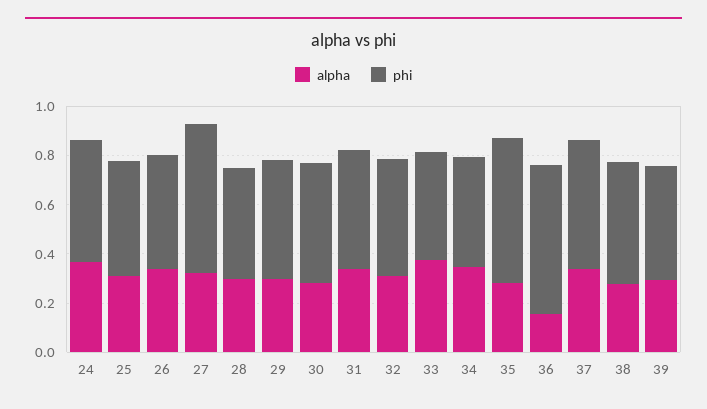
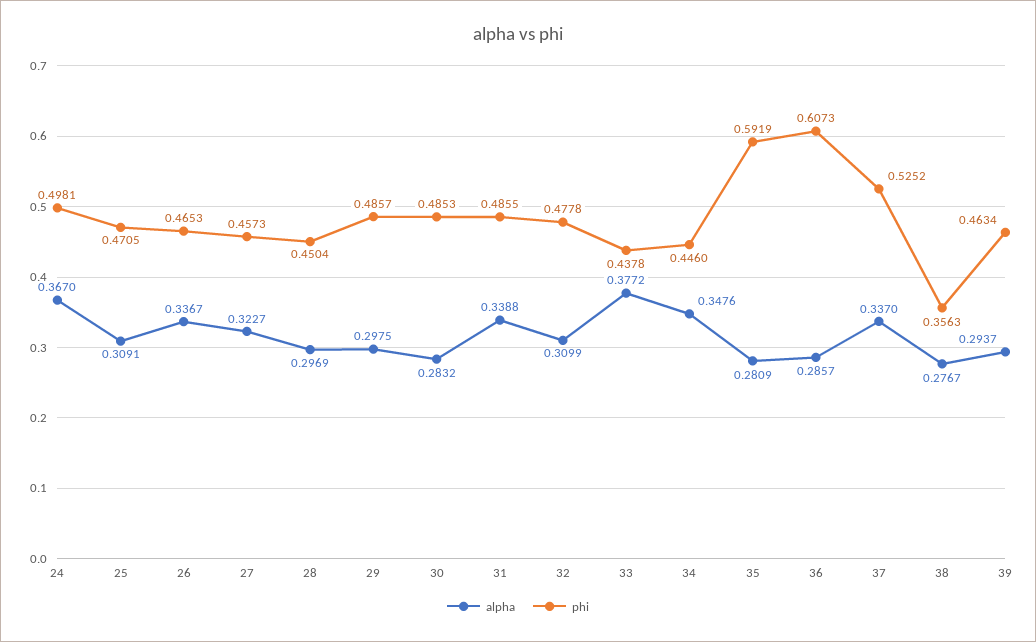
  {
    "alpha": {
      "24": 0.367,
      "25": 0.3091,
      "26": 0.3367,
      "27": 0.3227,
      "28": 0.2969,
      "29": 0.2975,
      "30": 0.2832,
      "31": 0.3388,
      "32": 0.3099,
      "33": 0.3772,
      "34": 0.3476,
      "35": 0.2809,
-     "36": 0.15,
+     "36": 0.2857,
      "37": 0.337,
      "38": 0.2767,
      "39": 0.2937
    },
    "phi": {
      "24": 0.4981,
      "25": 0.4705,
      "26": 0.4653,
-     "27": 0.6,
+     "27": 0.4573,
      "28": 0.4504,
      "29": 0.4857,
      "30": 0.4853,
      "31": 0.4855,
      "32": 0.4778,
      "33": 0.4378,
      "34": 0.446,
      "35": 0.5919,
      "36": 0.6073,
      "37": 0.5252,
-     "38": 0.5,
+     "38": 0.3563,
      "39": 0.4634
    }
  }

